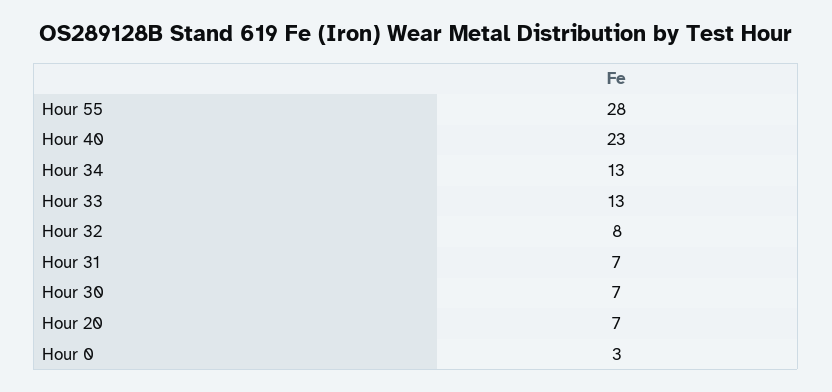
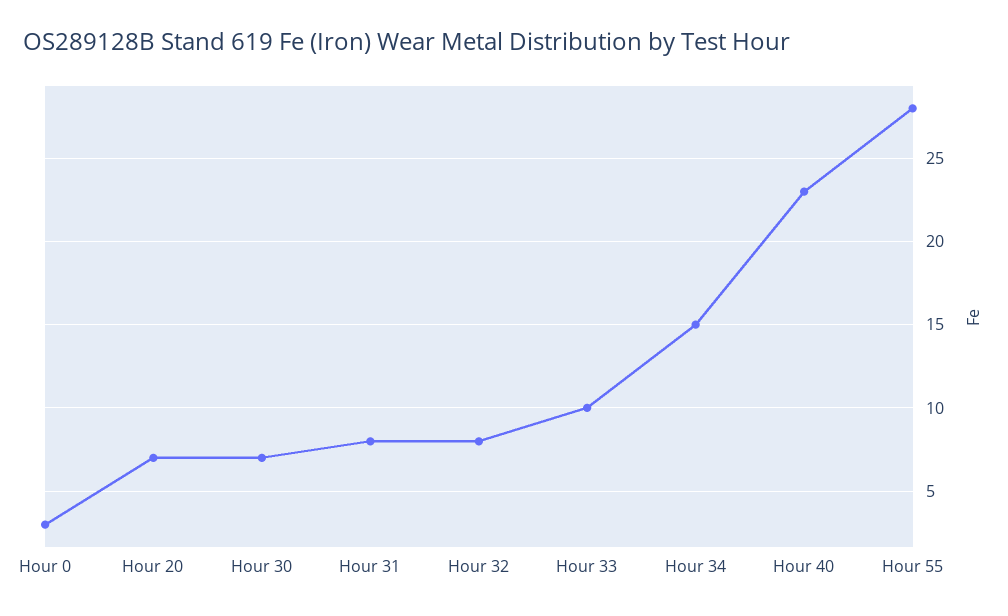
  {
    "Hour 55": 28,
    "Hour 40": 23,
-   "Hour 34": 13,
+   "Hour 34": 15,
-   "Hour 33": 13,
+   "Hour 33": 10,
    "Hour 32": 8,
-   "Hour 31": 7,
+   "Hour 31": 8,
    "Hour 30": 7,
    "Hour 20": 7,
    "Hour 0": 3
  }

